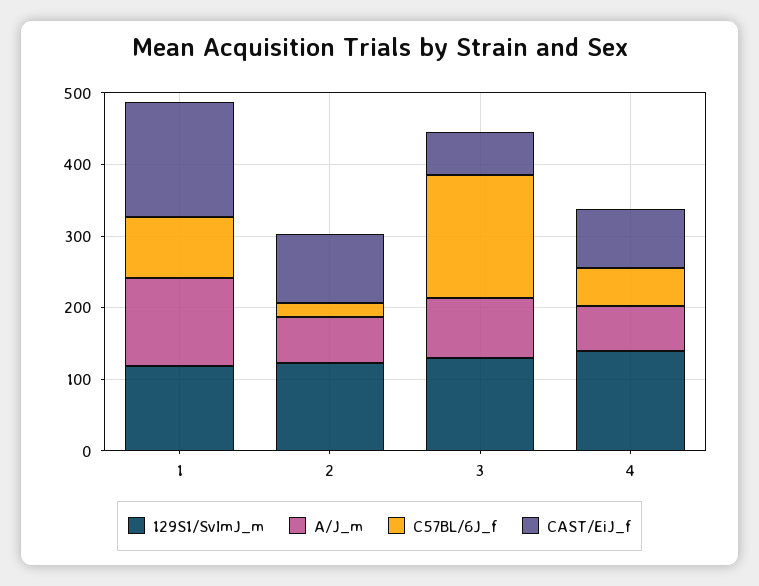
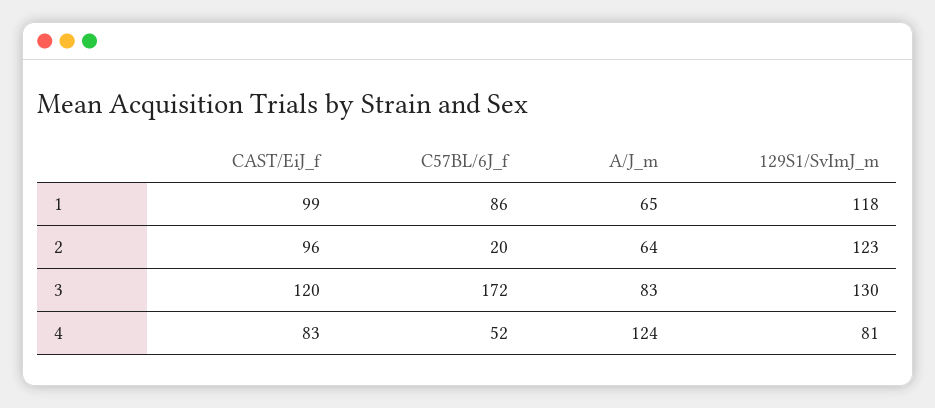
  {
    "129S1/SvImJ_m": {
      "1": 118,
      "2": 123,
      "3": 130,
-     "4": 140
+     "4": 81
    },
    "A/J_m": {
-     "1": 120,
+     "1": 65,
      "2": 64,
      "3": 83,
-     "4": 60
+     "4": 124
    },
    "C57BL/6J_f": {
      "1": 86,
      "2": 20,
      "3": 172,
      "4": 52
    },
    "CAST/EiJ_f": {
-     "1": 160,
+     "1": 99,
      "2": 96,
-     "3": 60,
+     "3": 120,
      "4": 83
    }
  }

